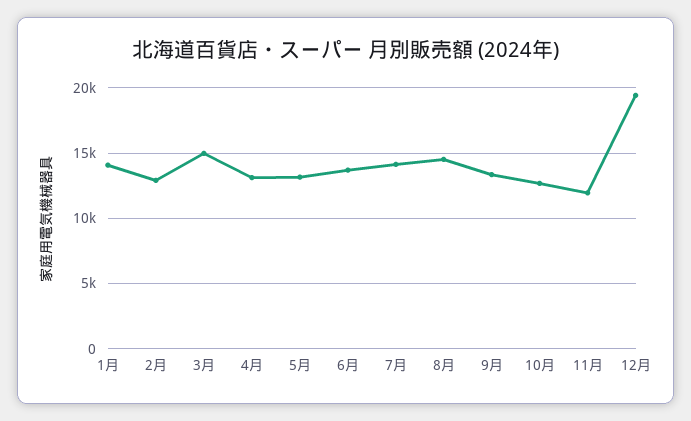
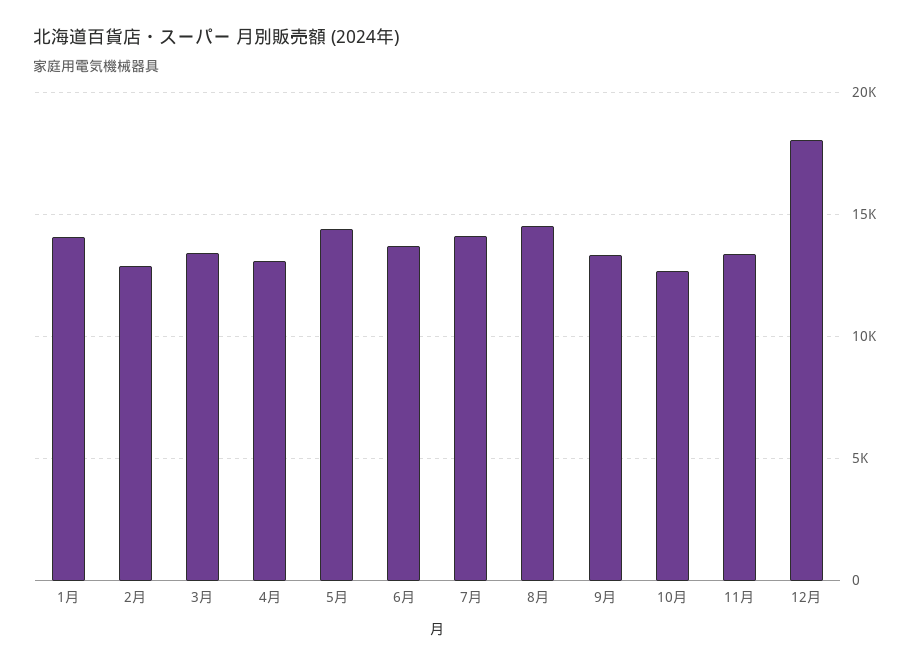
  {
    "1月": 14000,
    "2月": 13000,
-   "3月": 15000,
+   "3月": 13500,
    "4月": 13000,
-   "5月": 13000,
+   "5月": 14500,
    "6月": 13500,
    "7月": 14000,
    "8月": 14500,
    "9月": 13500,
    "10月": 12500,
-   "11月": 12000,
+   "11月": 13500,
-   "12月": 19500
+   "12月": 18000
  }

